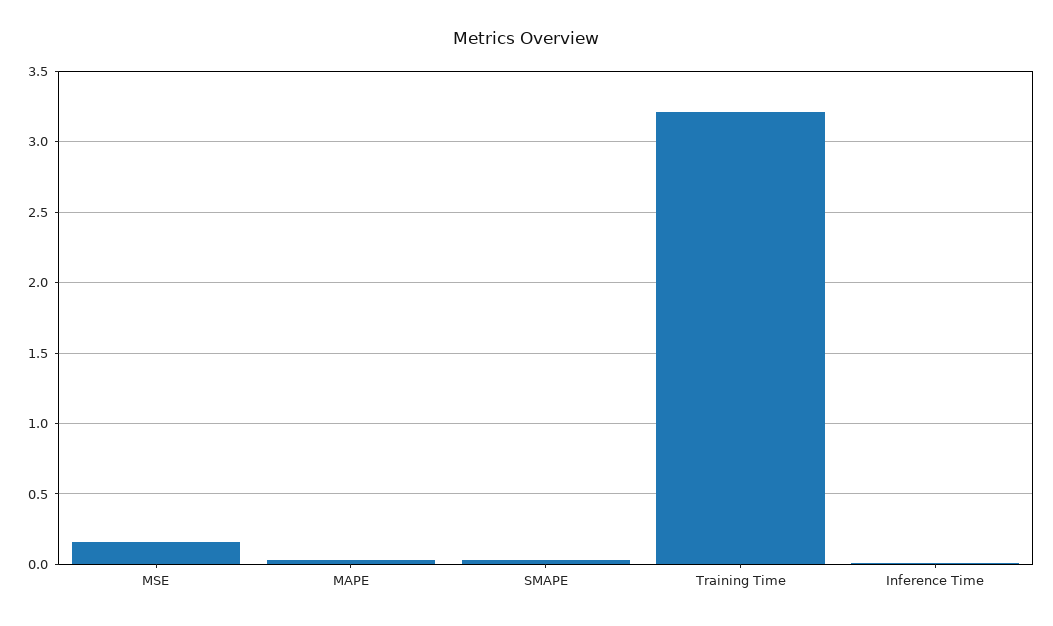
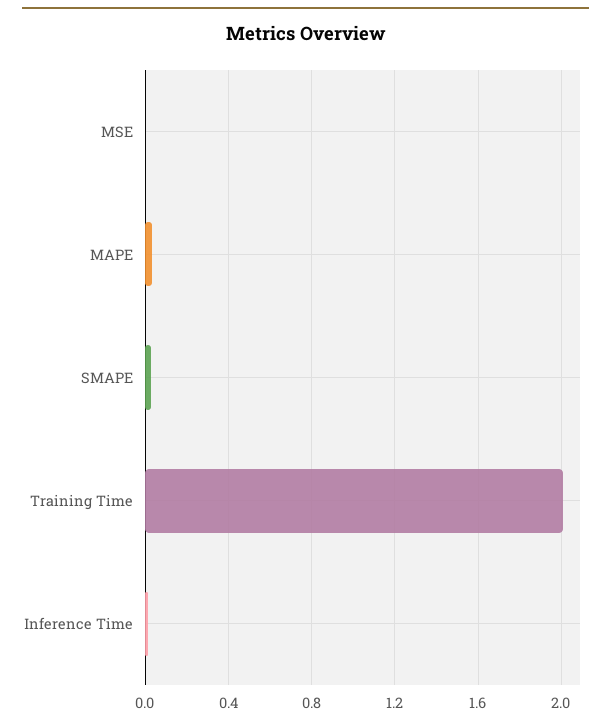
  {
-   "MSE": 0.15,
+   "MSE": 0,
    "MAPE": 0.05,
    "SMAPE": 0.05,
-   "Training Time": 3.2,
+   "Training Time": 2,
    "Inference Time": 0
  }

